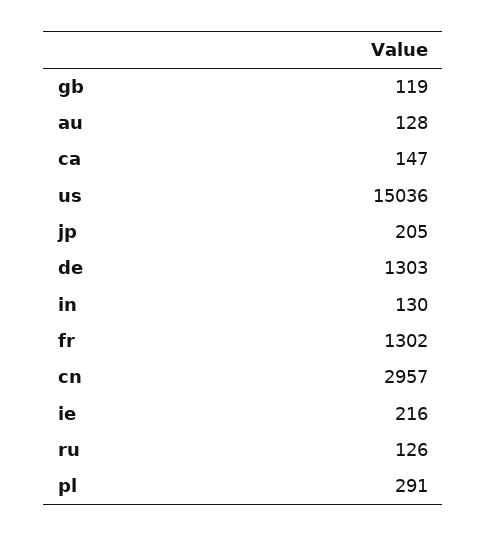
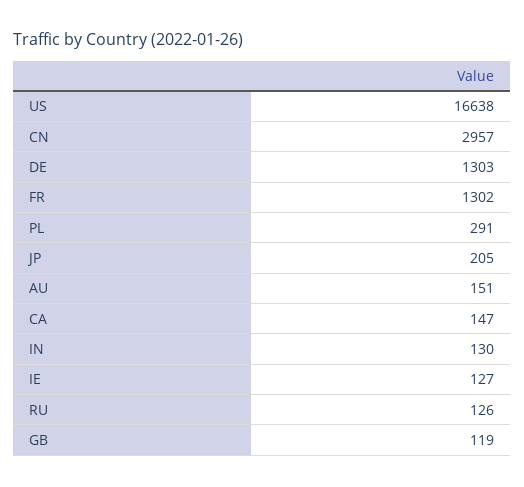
  {
    "gb": 119,
-   "au": 128,
+   "au": 151,
    "ca": 147,
-   "us": 15036,
+   "us": 16638,
    "jp": 205,
    "de": 1303,
    "in": 130,
    "fr": 1302,
    "cn": 2957,
-   "ie": 216,
+   "ie": 127,
    "ru": 126,
    "pl": 291
  }

